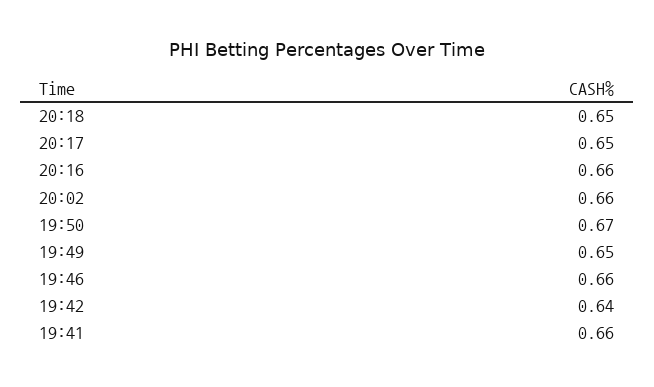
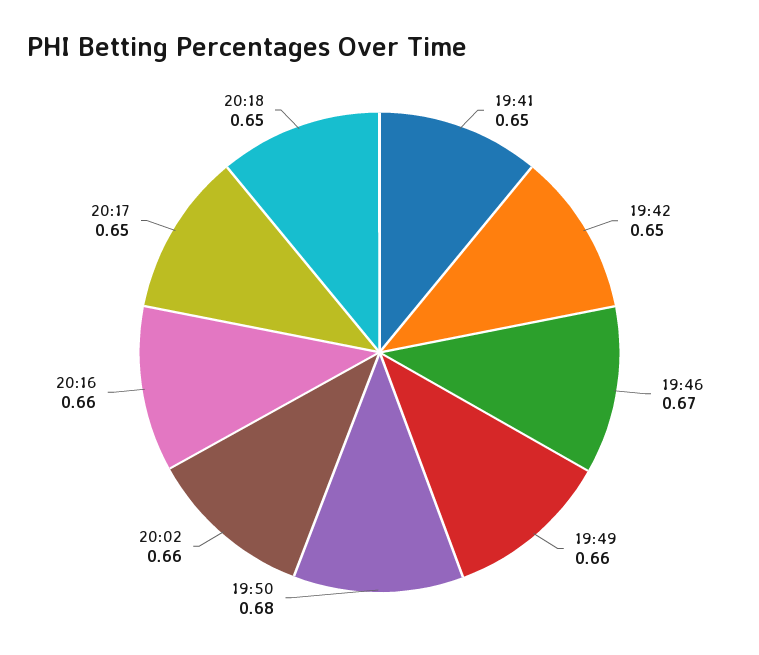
  {
    "20:18": 0.65,
    "20:17": 0.65,
    "20:16": 0.66,
    "20:02": 0.66,
-   "19:50": 0.67,
+   "19:50": 0.68,
-   "19:49": 0.65,
+   "19:49": 0.66,
-   "19:46": 0.66,
+   "19:46": 0.67,
-   "19:42": 0.64,
+   "19:42": 0.65,
-   "19:41": 0.66
+   "19:41": 0.65
  }

